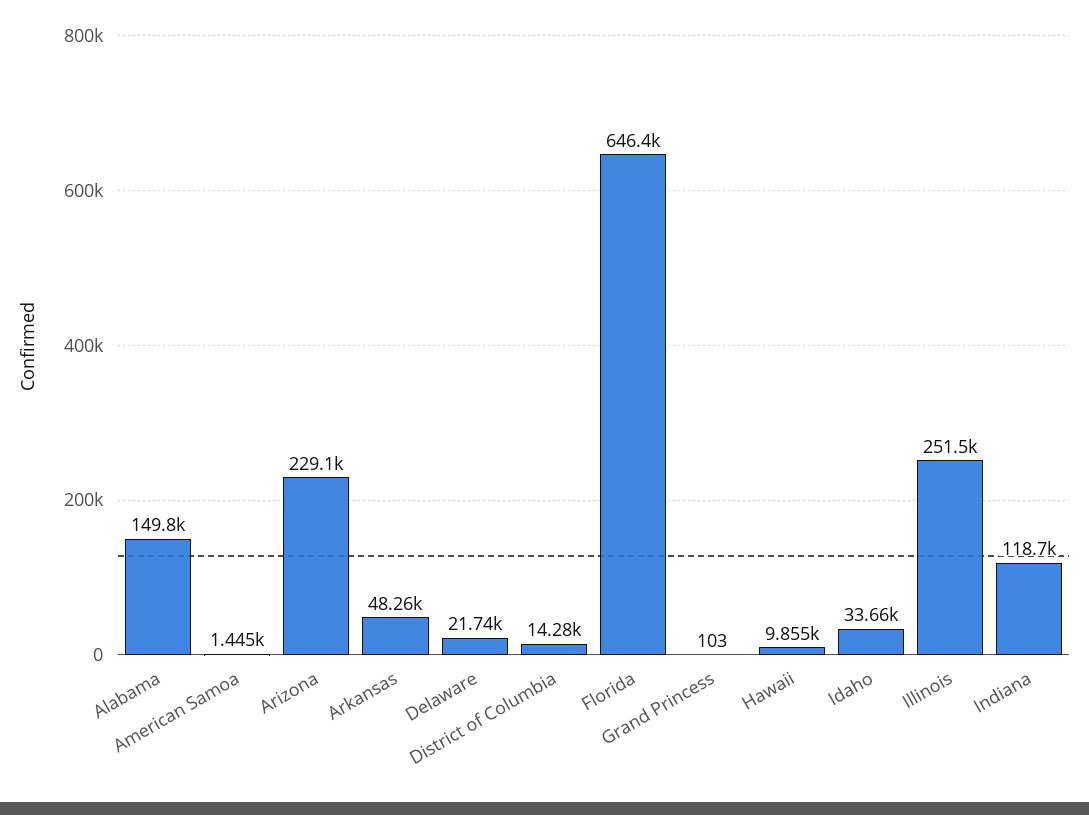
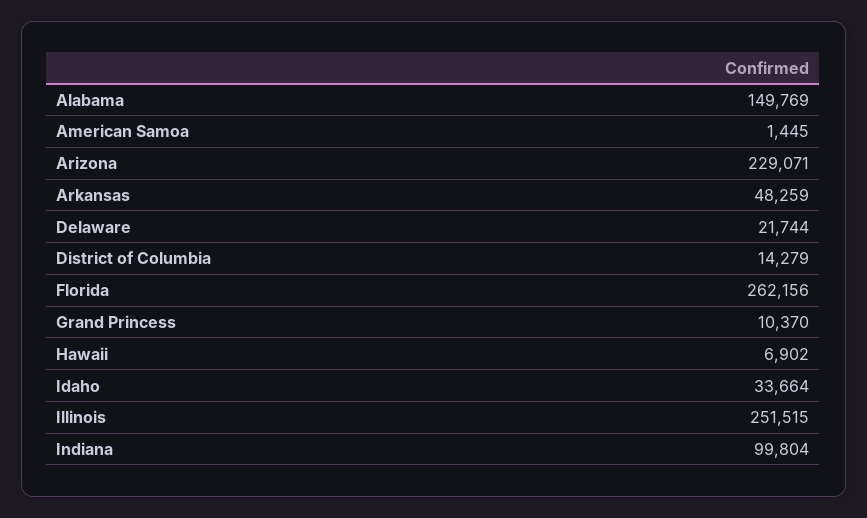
  {
    "Alabama": 149769,
    "American Samoa": 1445,
    "Arizona": 229071,
    "Arkansas": 48259,
    "Delaware": 21744,
    "District of Columbia": 14279,
-   "Florida": 646400,
+   "Florida": 262156,
-   "Grand Princess": 103,
+   "Grand Princess": 10370,
-   "Hawaii": 9855,
+   "Hawaii": 6902,
    "Idaho": 33664,
    "Illinois": 251515,
-   "Indiana": 118700
+   "Indiana": 99804
  }

